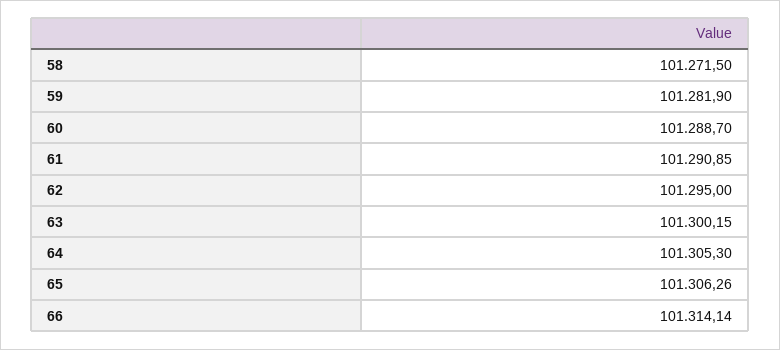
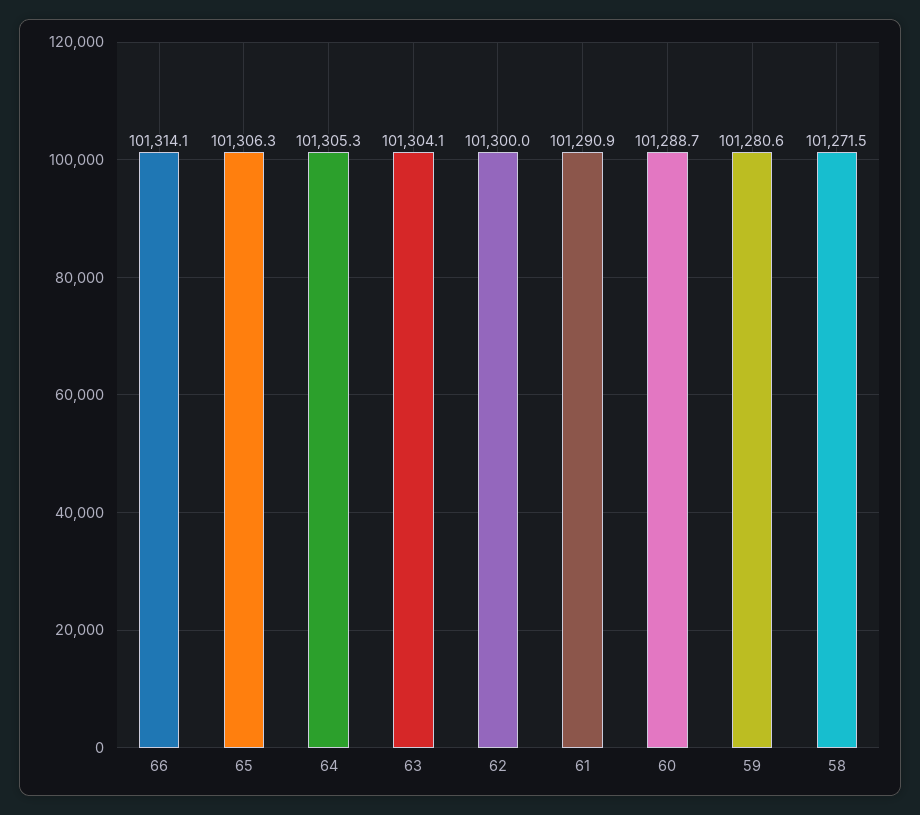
  {
    "58": 101271.5,
-   "59": 101281.9,
+   "59": 101280.6,
    "60": 101288.7,
    "61": 101290.85,
-   "62": 101295,
+   "62": 101300,
-   "63": 101300.15,
+   "63": 101304.1,
    "64": 101305.3,
    "65": 101306.26,
    "66": 101314.14
  }

